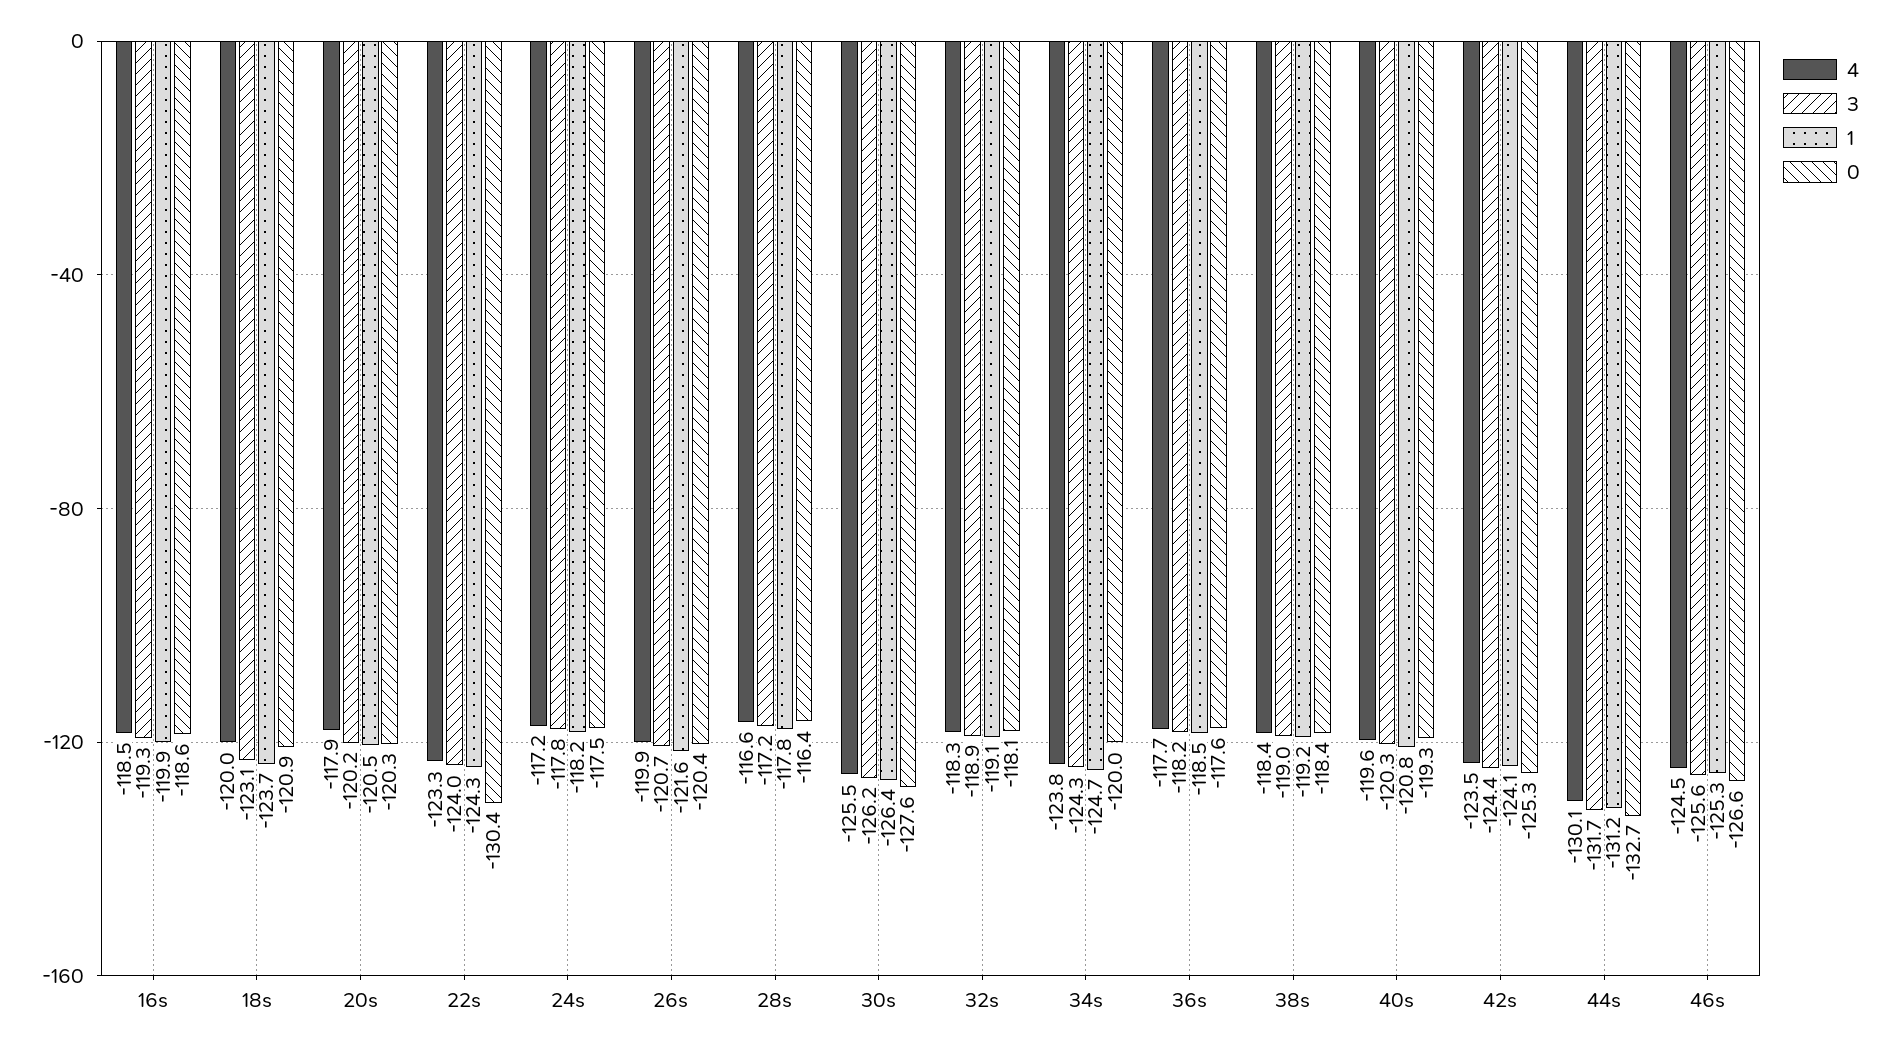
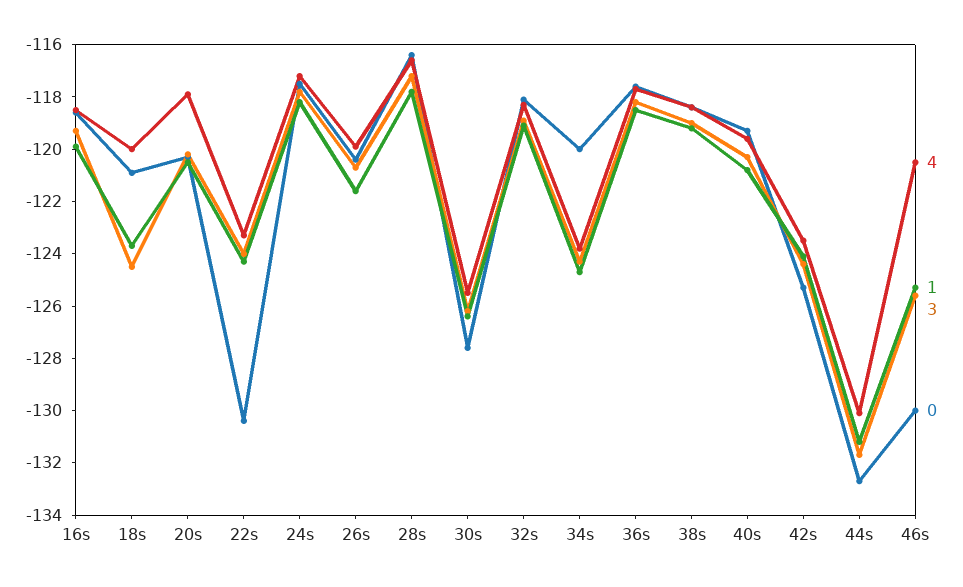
  {
    "4": {
      "16s": -118.5,
      "18s": -120,
      "20s": -117.9,
      "22s": -123.3,
      "24s": -117.2,
      "26s": -119.9,
      "28s": -116.6,
      "30s": -125.5,
      "32s": -118.3,
      "34s": -123.8,
      "36s": -117.7,
      "38s": -118.4,
      "40s": -119.6,
      "42s": -123.5,
      "44s": -130.1,
-     "46s": -124.5
+     "46s": -120.5
    },
    "3": {
      "16s": -119.3,
-     "18s": -123.1,
+     "18s": -124.5,
      "20s": -120.2,
      "22s": -124,
      "24s": -117.8,
      "26s": -120.7,
      "28s": -117.2,
      "30s": -126.2,
      "32s": -118.9,
      "34s": -124.3,
      "36s": -118.2,
      "38s": -119,
      "40s": -120.3,
      "42s": -124.4,
      "44s": -131.7,
      "46s": -125.6
    },
    "1": {
      "16s": -119.9,
      "18s": -123.7,
      "20s": -120.5,
      "22s": -124.3,
      "24s": -118.2,
      "26s": -121.6,
      "28s": -117.8,
      "30s": -126.4,
      "32s": -119.1,
      "34s": -124.7,
      "36s": -118.5,
      "38s": -119.2,
      "40s": -120.8,
      "42s": -124.1,
      "44s": -131.2,
      "46s": -125.3
    },
    "0": {
      "16s": -118.6,
      "18s": -120.9,
      "20s": -120.3,
      "22s": -130.4,
      "24s": -117.5,
      "26s": -120.4,
      "28s": -116.4,
      "30s": -127.6,
      "32s": -118.1,
      "34s": -120,
      "36s": -117.6,
      "38s": -118.4,
      "40s": -119.3,
      "42s": -125.3,
      "44s": -132.7,
-     "46s": -126.6
+     "46s": -130
    }
  }

